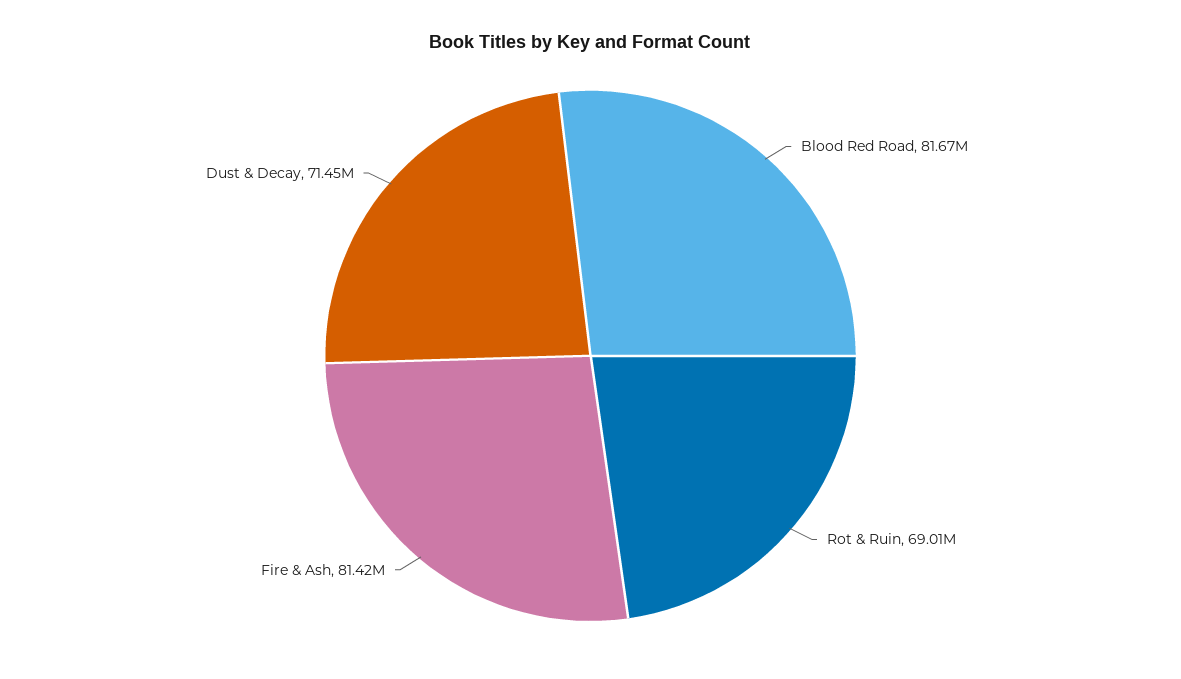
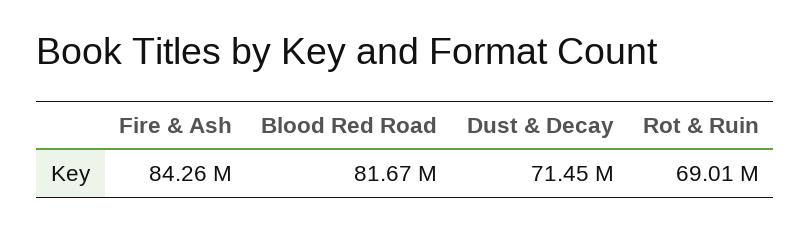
  {
    "Blood Red Road": 81670000,
    "Rot & Ruin": 69010000,
-   "Fire & Ash": 81420000,
+   "Fire & Ash": 84260000,
    "Dust & Decay": 71450000
  }

